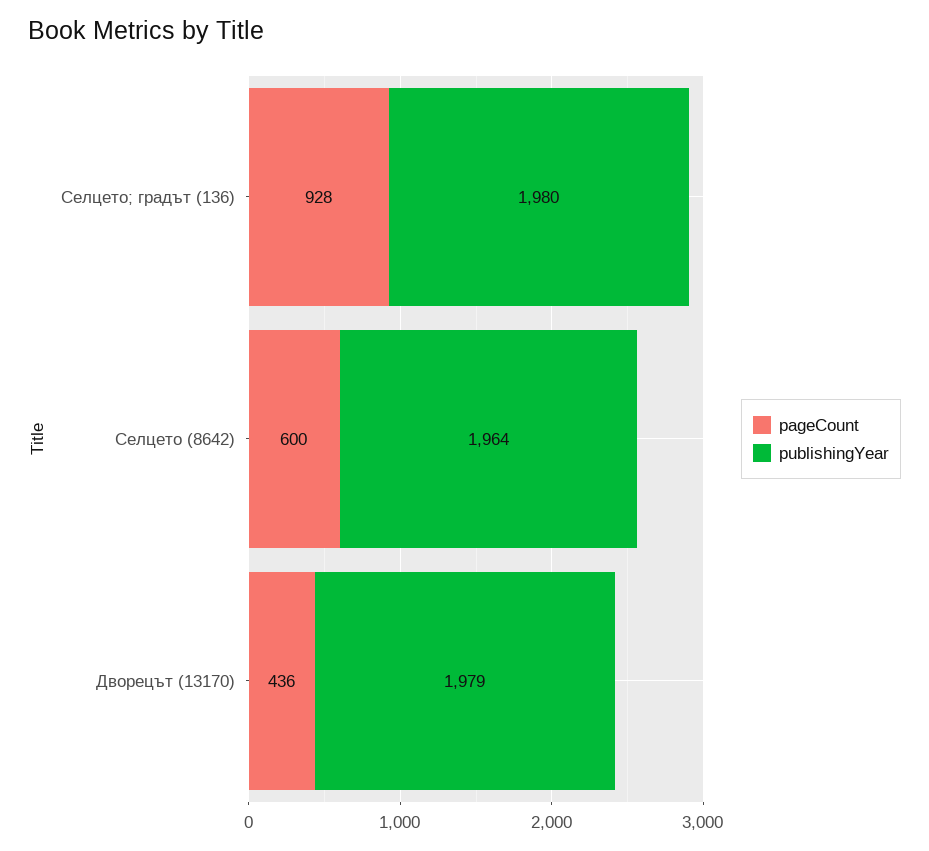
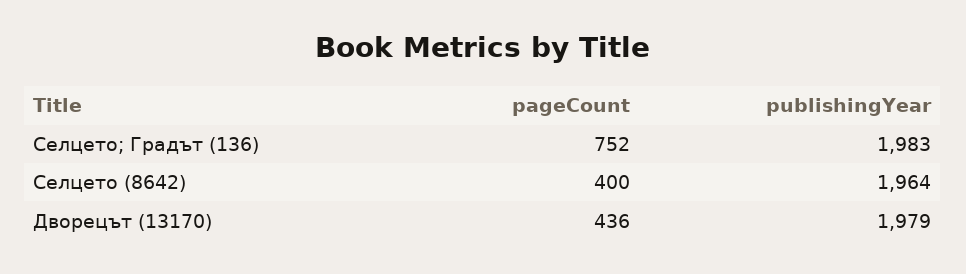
  {
    "pageCount": {
-     "Селцето; градът (136)": 928,
+     "Селцето; градът (136)": 752,
-     "Селцето (8642)": 600,
+     "Селцето (8642)": 400,
      "Дворецът (13170)": 436
    },
    "publishingYear": {
-     "Селцето; градът (136)": 1980,
+     "Селцето; градът (136)": 1983,
      "Селцето (8642)": 1964,
      "Дворецът (13170)": 1979
    }
  }

